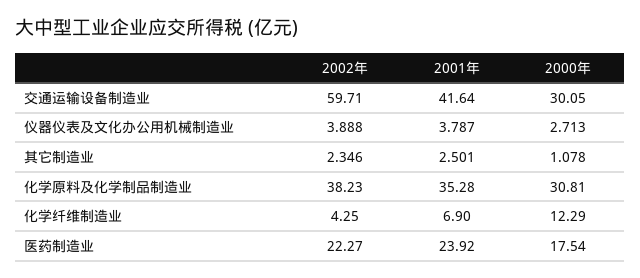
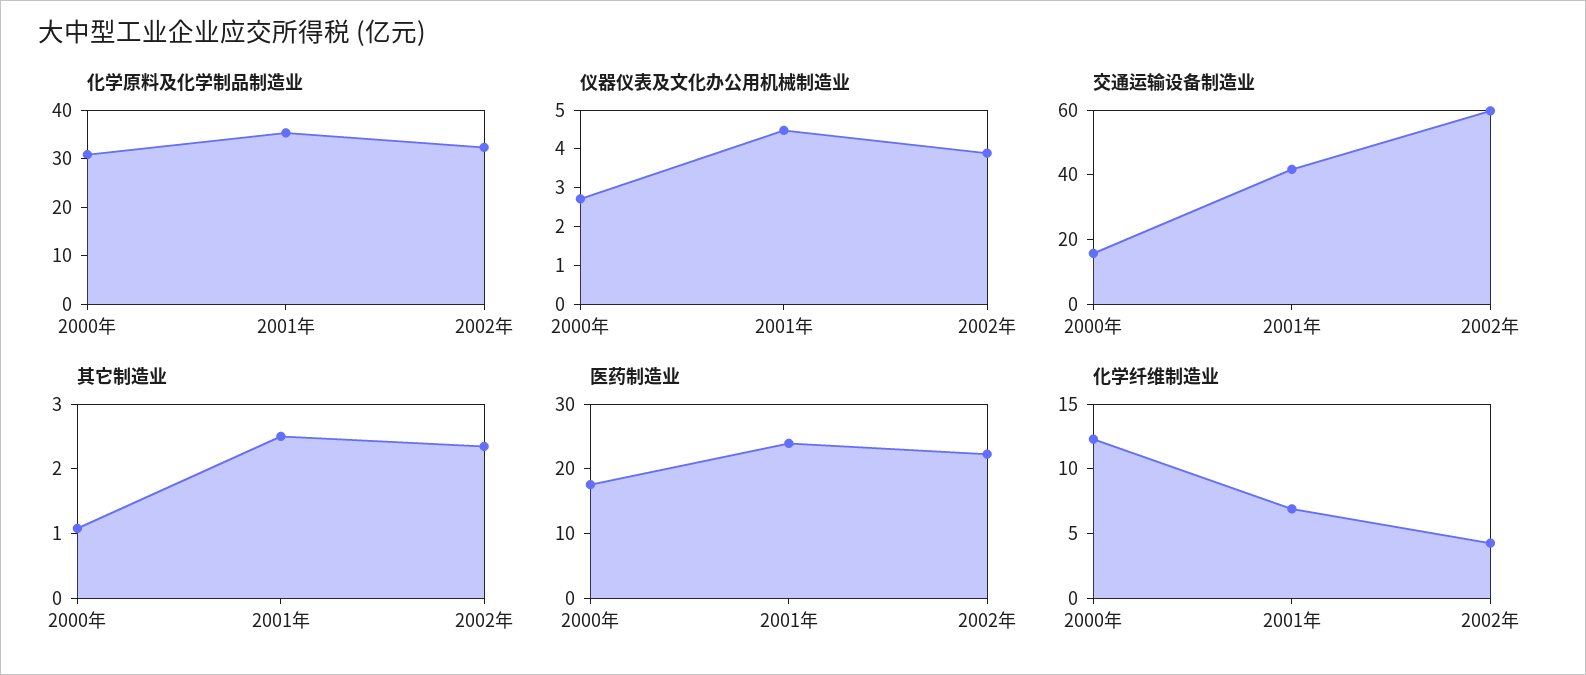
  {
    "交通运输设备制造业": {
      "2002年": 59.71,
      "2001年": 41.64,
-     "2000年": 30.05
+     "2000年": 15
    },
    "仪器仪表及文化办公用机械制造业": {
      "2002年": 3.888,
-     "2001年": 3.787,
+     "2001年": 4.5,
      "2000年": 2.713
    },
    "其它制造业": {
      "2002年": 2.346,
      "2001年": 2.501,
      "2000年": 1.078
    },
    "化学原料及化学制品制造业": {
-     "2002年": 38.23,
+     "2002年": 32,
      "2001年": 35.28,
      "2000年": 30.81
    },
    "化学纤维制造业": {
      "2002年": 4.25,
      "2001年": 6.9,
      "2000年": 12.29
    },
    "医药制造业": {
      "2002年": 22.27,
      "2001年": 23.92,
      "2000年": 17.54
    }
  }

